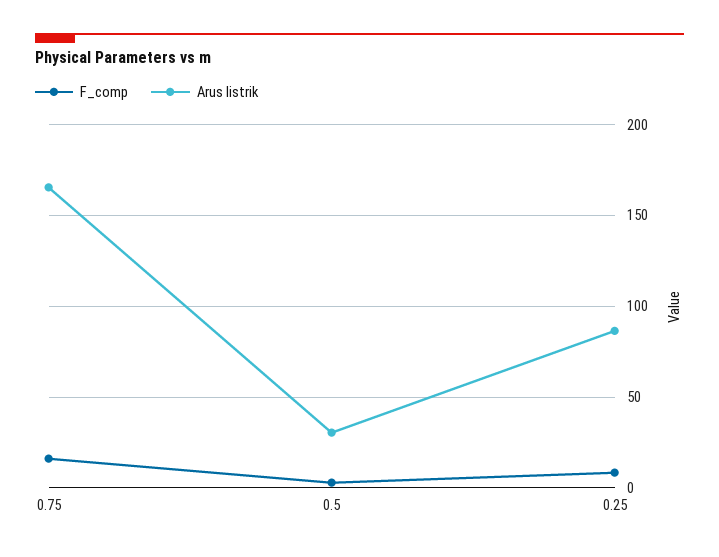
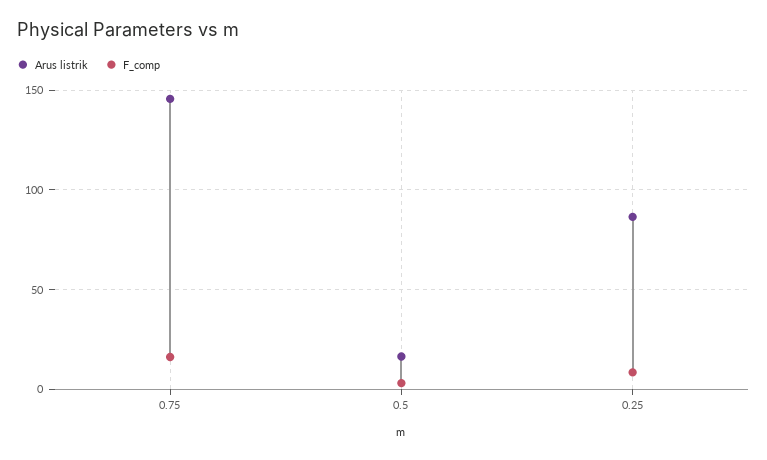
  {
    "F_comp": {
      "0.75": 15,
      "0.5": 5,
      "0.25": 10
    },
    "Arus listrik": {
-     "0.75": 165,
+     "0.75": 145,
-     "0.5": 30,
+     "0.5": 15,
      "0.25": 85
    }
  }

